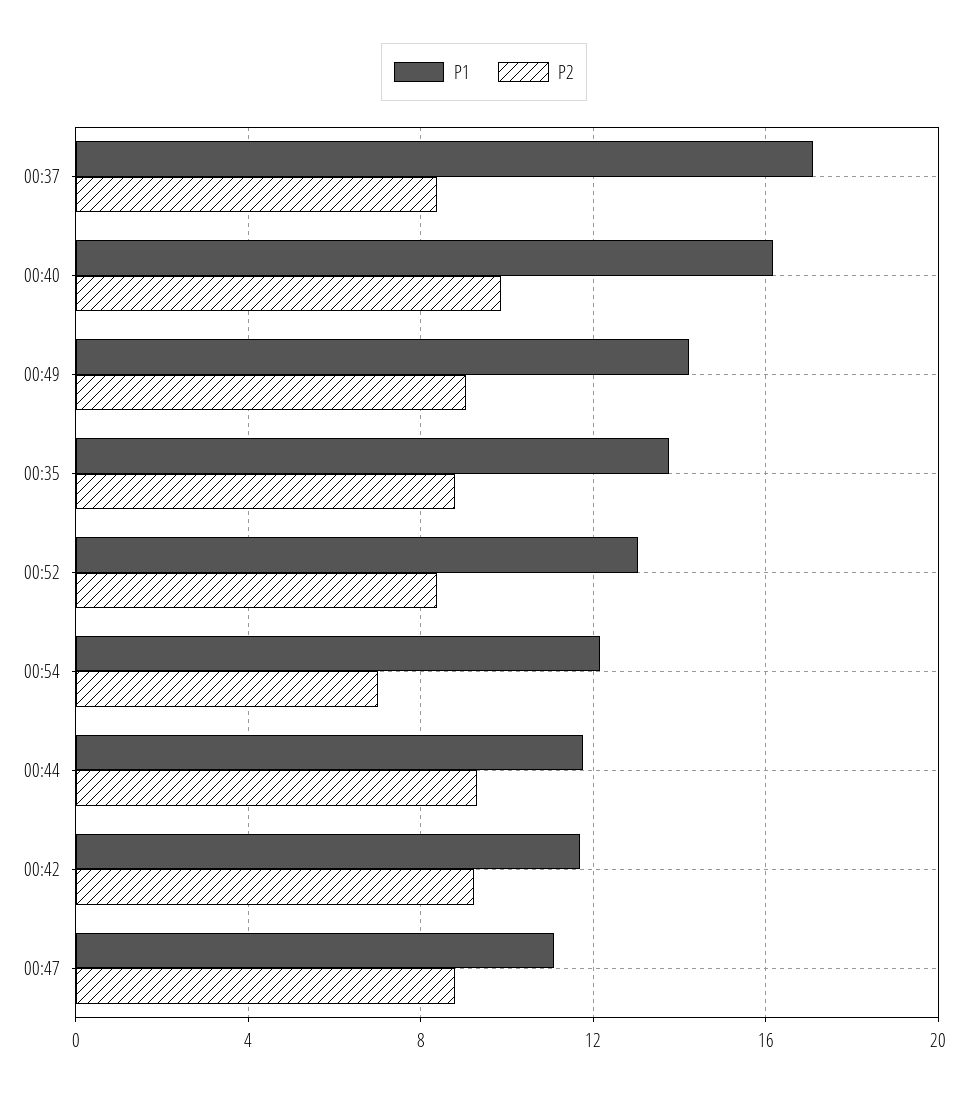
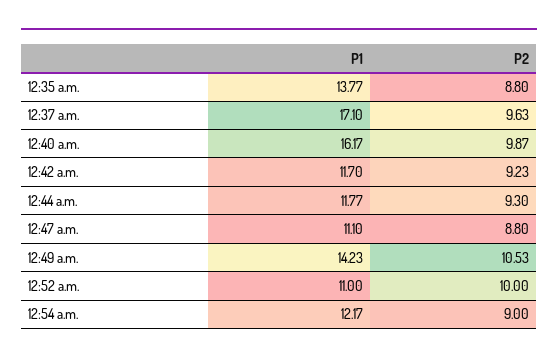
  {
    "P1": {
      "00:37": 17.1,
      "00:40": 16.17,
      "00:49": 14.23,
      "00:35": 13.77,
-     "00:52": 13,
+     "00:52": 11,
      "00:54": 12.17,
      "00:44": 11.77,
      "00:42": 11.7,
      "00:47": 11.1
    },
    "P2": {
-     "00:37": 8.5,
+     "00:37": 9.63,
      "00:40": 9.87,
-     "00:49": 9,
+     "00:49": 10.53,
      "00:35": 8.8,
-     "00:52": 8.5,
+     "00:52": 10,
-     "00:54": 7,
+     "00:54": 9,
      "00:44": 9.3,
      "00:42": 9.23,
      "00:47": 8.8
    }
  }

